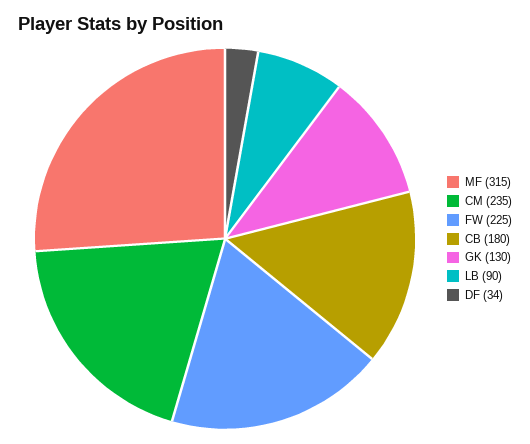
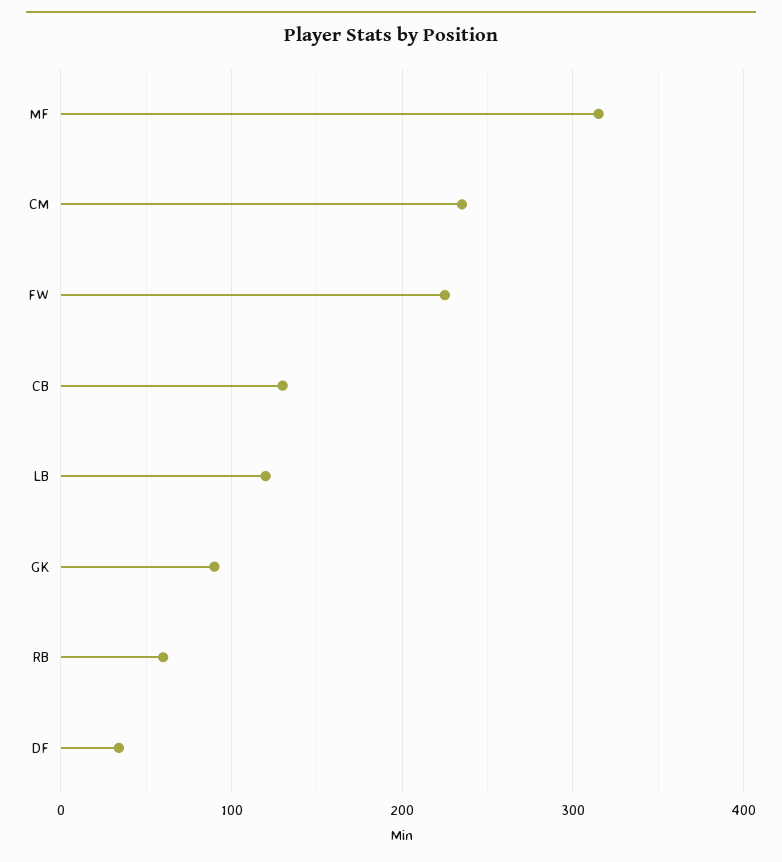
  {
    "MF": 315,
    "CM": 235,
    "FW": 225,
-   "CB": 180,
+   "CB": 130,
-   "GK": 130,
+   "GK": 90,
-   "LB": 90,
+   "LB": 120,
-   "DF": 34
+   "DF": 34,
+   "RB": 60
  }

